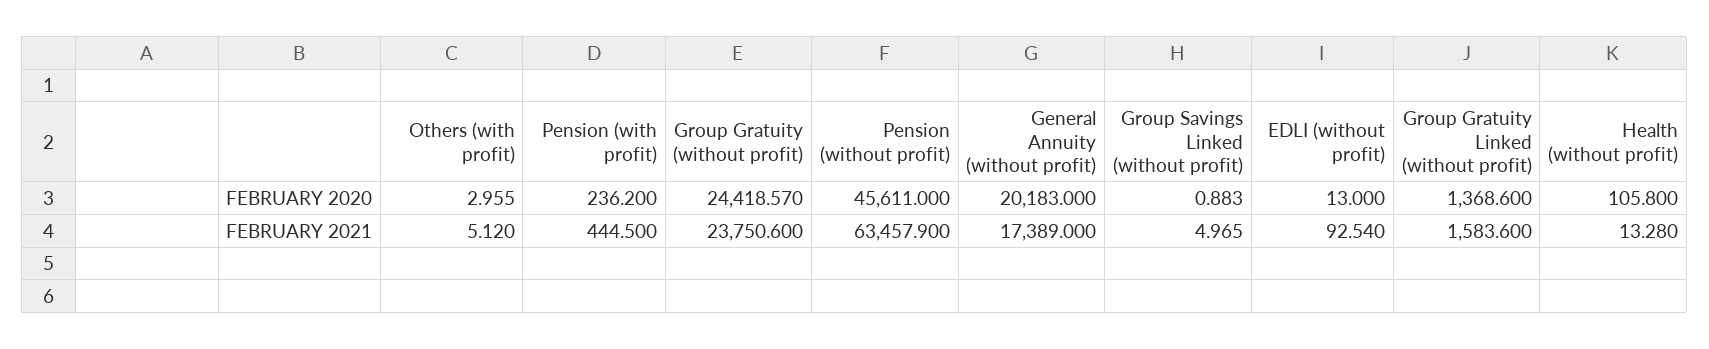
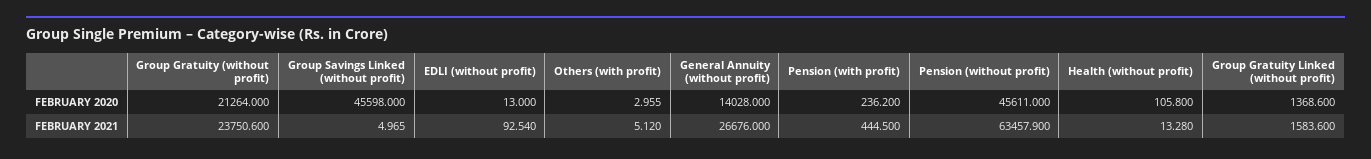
  {
    "Others (with profit)": {
      "FEBRUARY 2020": 2.955,
      "FEBRUARY 2021": 5.12
    },
    "Pension (with profit)": {
      "FEBRUARY 2020": 236.2,
      "FEBRUARY 2021": 444.5
    },
    "Group Gratuity (without profit)": {
-     "FEBRUARY 2020": 24418.57,
+     "FEBRUARY 2020": 21264,
      "FEBRUARY 2021": 23750.6
    },
    "Pension (without profit)": {
      "FEBRUARY 2020": 45611,
      "FEBRUARY 2021": 63457.9
    },
    "General Annuity (without profit)": {
-     "FEBRUARY 2020": 20183,
+     "FEBRUARY 2020": 14028,
-     "FEBRUARY 2021": 17389
+     "FEBRUARY 2021": 26676
    },
    "Group Savings Linked (without profit)": {
-     "FEBRUARY 2020": 0.883,
+     "FEBRUARY 2020": 45598,
      "FEBRUARY 2021": 4.965
    },
    "EDLI (without profit)": {
      "FEBRUARY 2020": 13,
      "FEBRUARY 2021": 92.54
    },
    "Group Gratuity Linked (without profit)": {
      "FEBRUARY 2020": 1368.6,
      "FEBRUARY 2021": 1583.6
    },
    "Health (without profit)": {
      "FEBRUARY 2020": 105.8,
      "FEBRUARY 2021": 13.28
    }
  }

